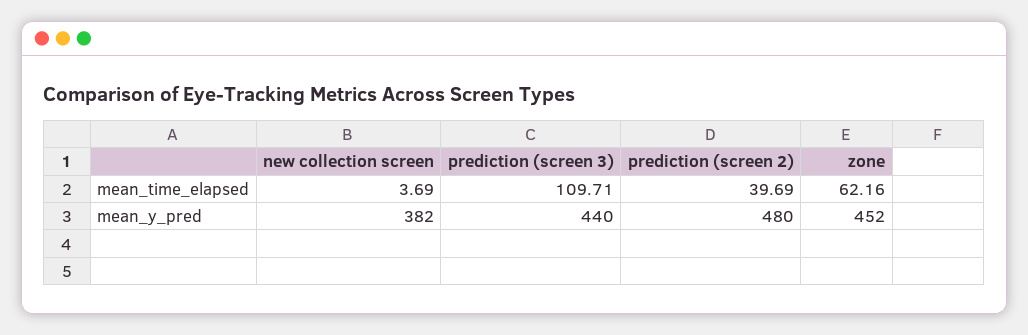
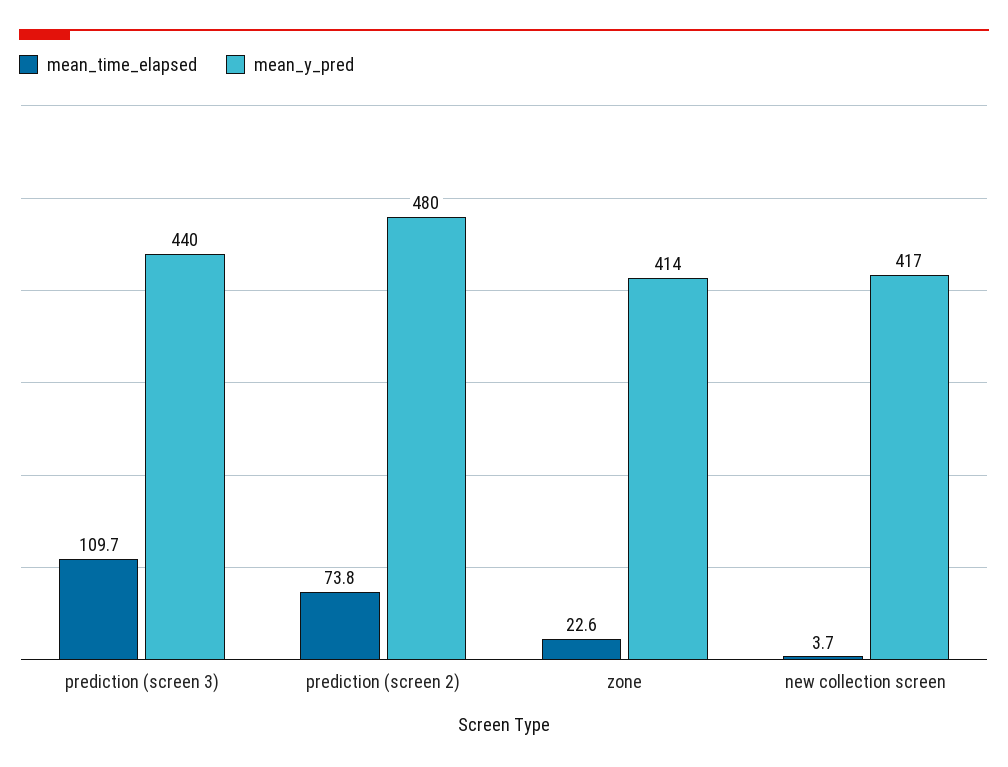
  {
    "mean_time_elapsed": {
      "new collection screen": 3.69,
      "prediction (screen 3)": 109.71,
-     "prediction (screen 2)": 39.69,
+     "prediction (screen 2)": 73.8,
-     "zone": 62.16
+     "zone": 22.6
    },
    "mean_y_pred": {
-     "new collection screen": 382,
+     "new collection screen": 417,
      "prediction (screen 3)": 440,
      "prediction (screen 2)": 480,
-     "zone": 452
+     "zone": 414
    }
  }

